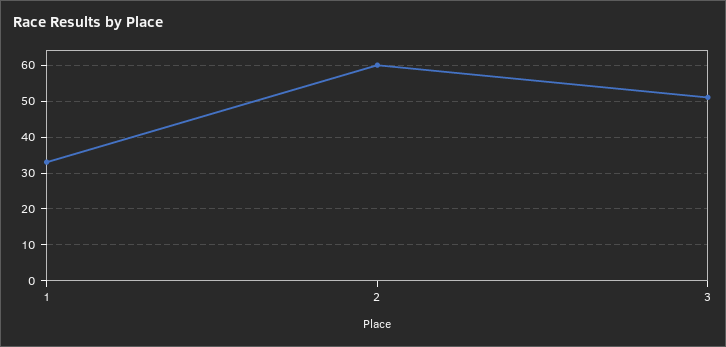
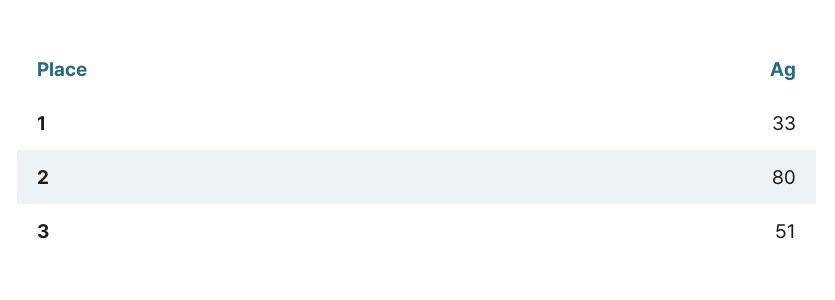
  {
    "1": 33,
-   "2": 60,
+   "2": 80,
    "3": 51
  }

